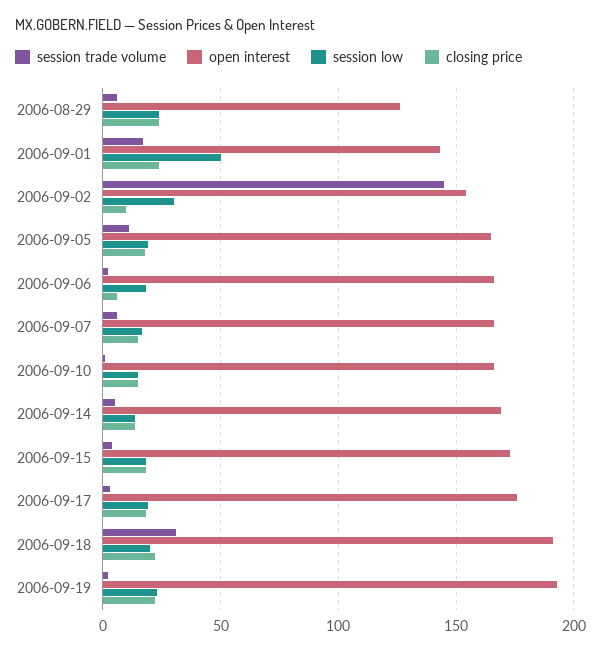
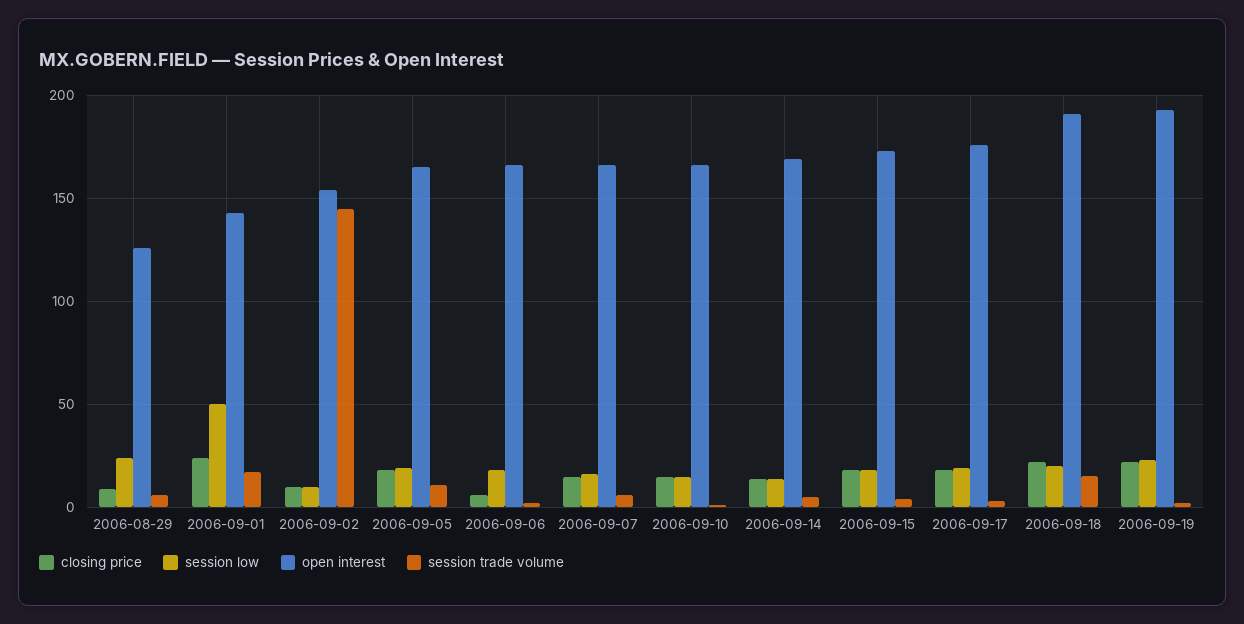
  {
    "session trade volume": {
      "2006-08-29": 5,
      "2006-09-01": 15,
      "2006-09-02": 145,
      "2006-09-05": 10,
      "2006-09-06": 0,
      "2006-09-07": 5,
      "2006-09-10": 0,
      "2006-09-14": 5,
      "2006-09-15": 5,
      "2006-09-17": 5,
-     "2006-09-18": 30,
+     "2006-09-18": 15,
      "2006-09-19": 0
    },
    "open interest": {
      "2006-08-29": 125,
      "2006-09-01": 145,
      "2006-09-02": 155,
      "2006-09-05": 165,
      "2006-09-06": 165,
      "2006-09-07": 165,
      "2006-09-10": 165,
      "2006-09-14": 170,
      "2006-09-15": 175,
      "2006-09-17": 175,
      "2006-09-18": 190,
      "2006-09-19": 195
    },
    "session low": {
      "2006-08-29": 25,
      "2006-09-01": 50,
-     "2006-09-02": 30,
+     "2006-09-02": 10,
      "2006-09-05": 20,
      "2006-09-06": 20,
      "2006-09-07": 15,
      "2006-09-10": 15,
      "2006-09-14": 15,
      "2006-09-15": 20,
      "2006-09-17": 20,
      "2006-09-18": 20,
      "2006-09-19": 25
    },
    "closing price": {
-     "2006-08-29": 25,
+     "2006-08-29": 10,
      "2006-09-01": 25,
      "2006-09-02": 10,
      "2006-09-05": 20,
      "2006-09-06": 5,
      "2006-09-07": 15,
      "2006-09-10": 15,
      "2006-09-14": 15,
      "2006-09-15": 20,
      "2006-09-17": 20,
      "2006-09-18": 20,
      "2006-09-19": 20
    }
  }

